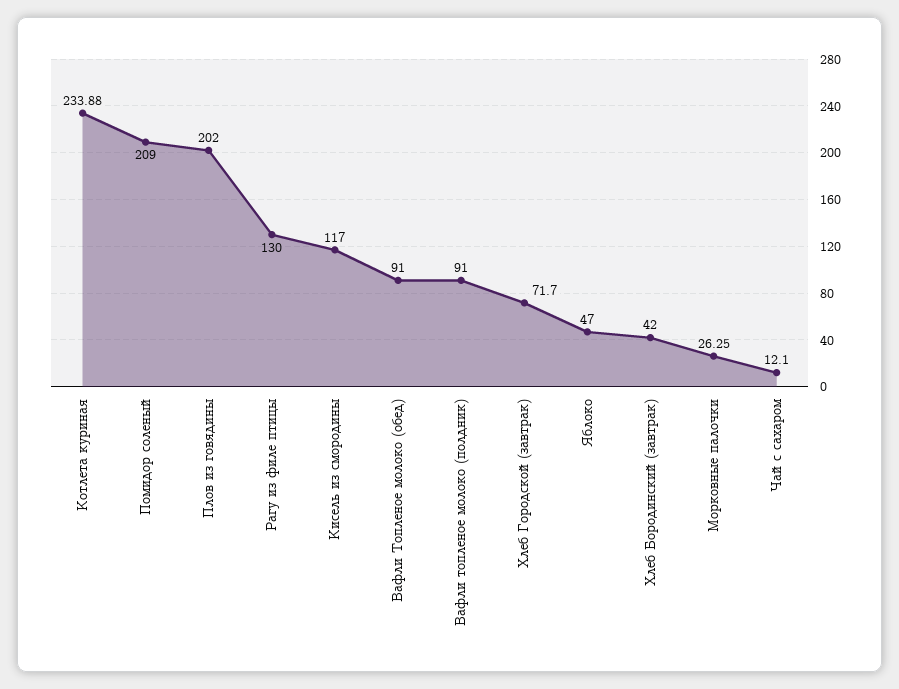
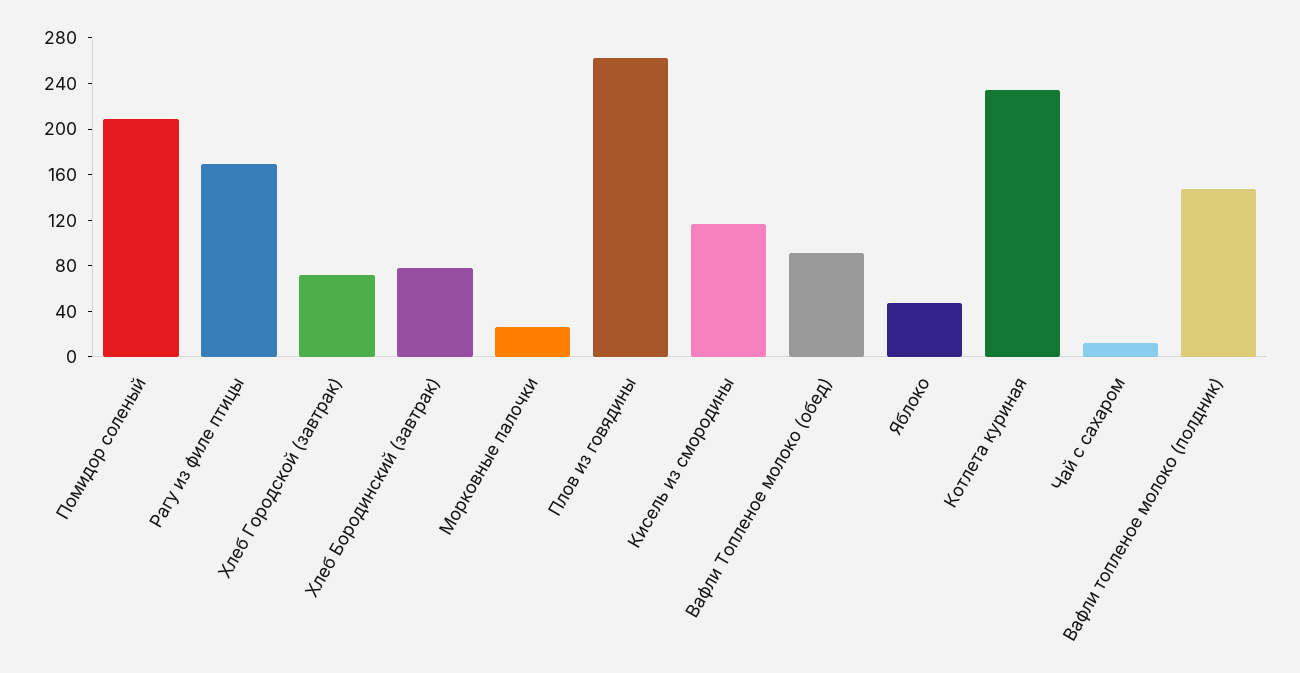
  {
    "Котлета куриная": 233.88,
    "Помидор соленый": 209,
-   "Плов из говядины": 202,
+   "Плов из говядины": 260,
-   "Рагу из филе птицы": 130,
+   "Рагу из филе птицы": 170,
    "Кисель из смородины": 117,
    "Вафли Топленое молоко (обед)": 91,
-   "Вафли топленое молоко (полдник)": 91,
+   "Вафли топленое молоко (полдник)": 150,
    "Хлеб Городской (завтрак)": 71.7,
    "Яблоко": 47,
-   "Хлеб Бородинский (завтрак)": 42,
+   "Хлеб Бородинский (завтрак)": 80,
    "Морковные палочки": 26.25,
    "Чай с сахаром": 12.1
  }

